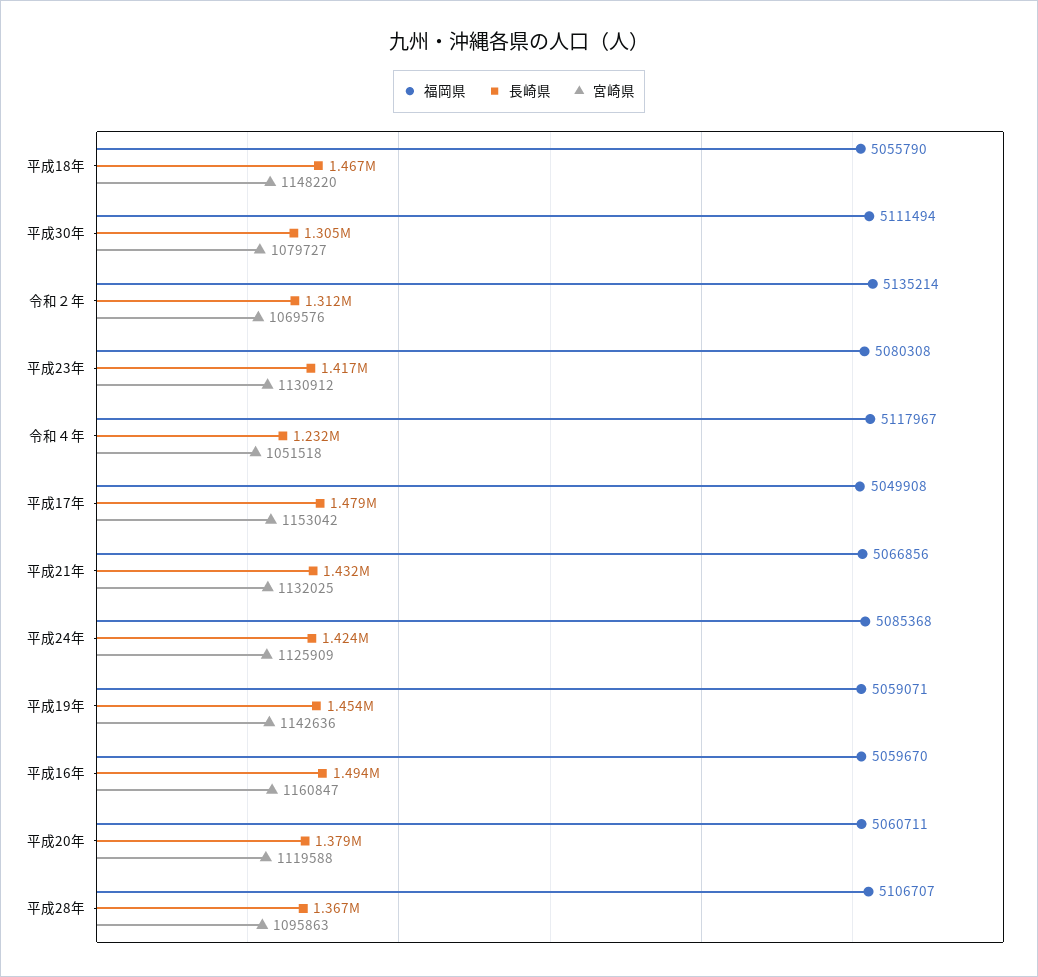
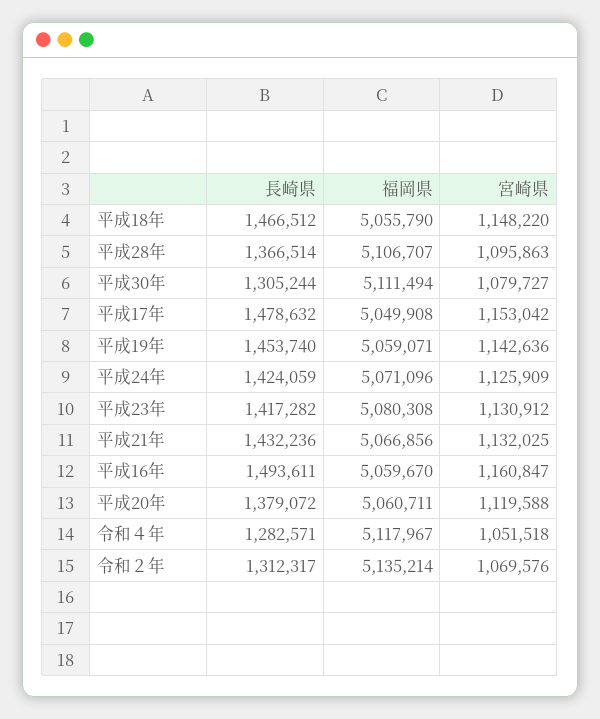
  {
    "福岡県": {
      "平成18年": 5055790,
      "平成30年": 5111494,
      "令和２年": 5135214,
      "平成23年": 5080308,
      "令和４年": 5117967,
      "平成17年": 5049908,
      "平成21年": 5066856,
-     "平成24年": 5085368,
+     "平成24年": 5071096,
      "平成19年": 5059071,
      "平成16年": 5059670,
      "平成20年": 5060711,
      "平成28年": 5106707
    },
    "長崎県": {
      "平成18年": 1466512,
      "平成30年": 1305244,
      "令和２年": 1312317,
      "平成23年": 1417282,
-     "令和４年": 1232000,
+     "令和４年": 1282571,
      "平成17年": 1478632,
      "平成21年": 1432236,
      "平成24年": 1424059,
      "平成19年": 1453740,
      "平成16年": 1493611,
      "平成20年": 1379072,
      "平成28年": 1366514
    },
    "宮崎県": {
      "平成18年": 1148220,
      "平成30年": 1079727,
      "令和２年": 1069576,
      "平成23年": 1130912,
      "令和４年": 1051518,
      "平成17年": 1153042,
      "平成21年": 1132025,
      "平成24年": 1125909,
      "平成19年": 1142636,
      "平成16年": 1160847,
      "平成20年": 1119588,
      "平成28年": 1095863
    }
  }

